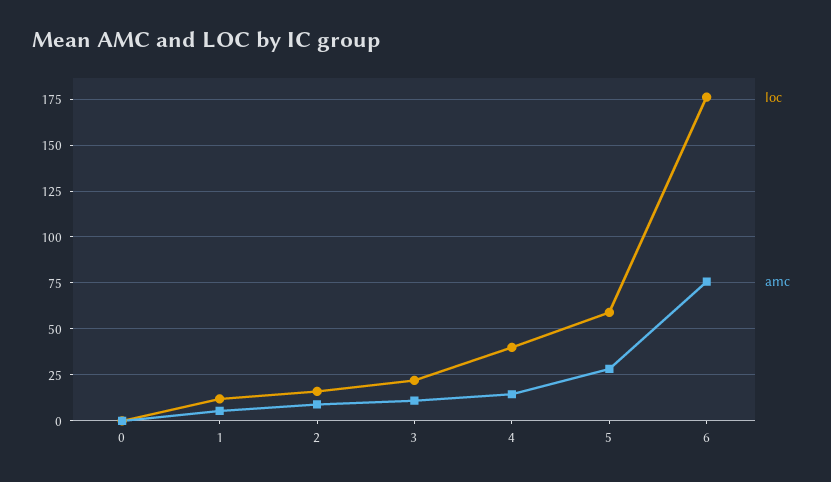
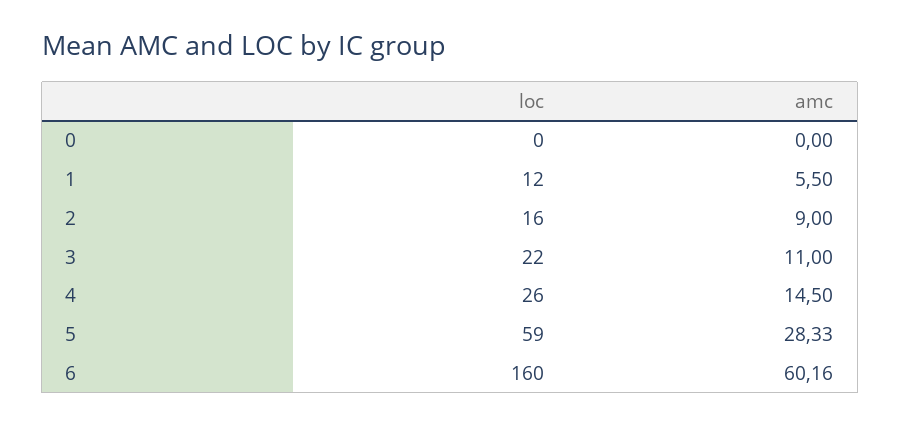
  {
    "loc": {
      "0": 0,
      "1": 12,
      "2": 16,
      "3": 22,
-     "4": 40,
+     "4": 26,
      "5": 59,
-     "6": 175
+     "6": 160
    },
    "amc": {
      "0": 0,
      "1": 5.5,
      "2": 9,
      "3": 11,
      "4": 14.5,
      "5": 28.33,
-     "6": 75
+     "6": 60.16
    }
  }

